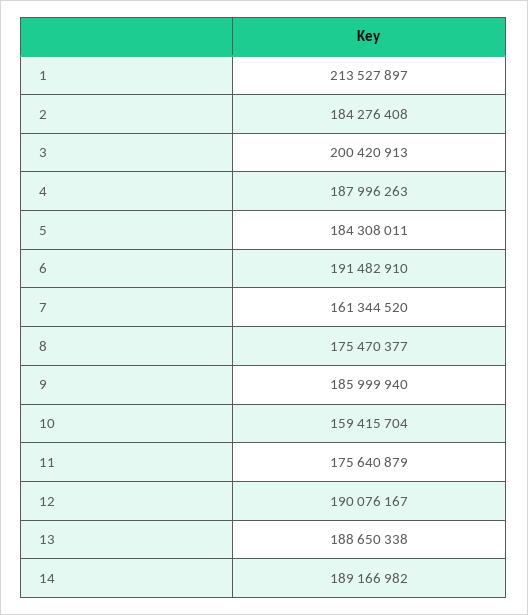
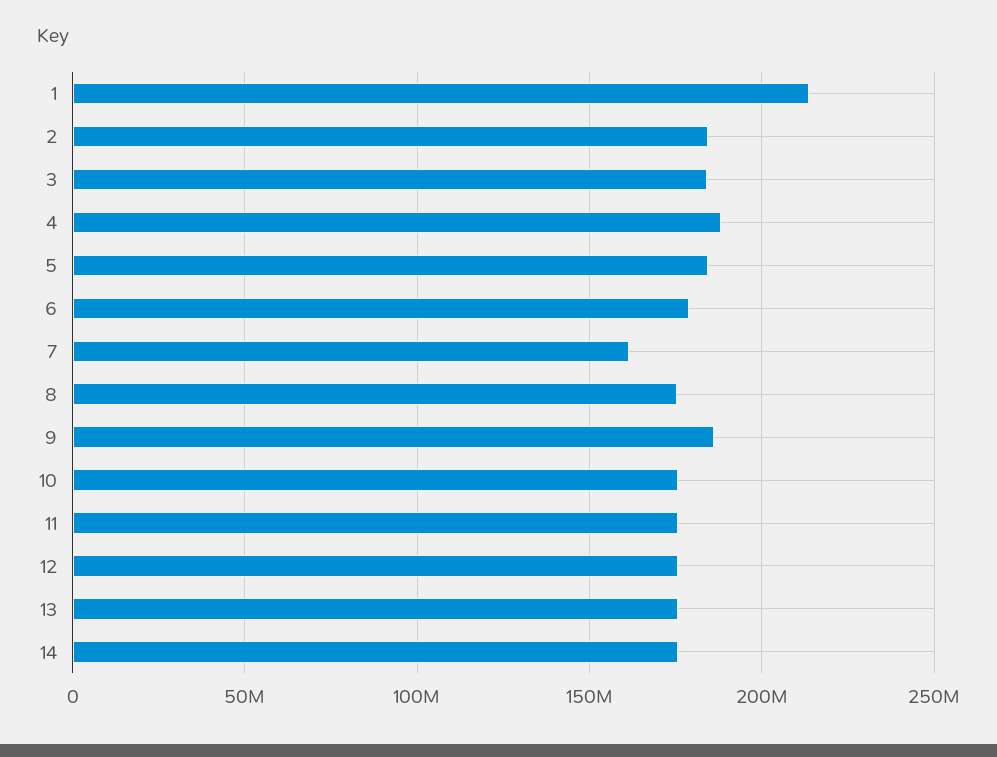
  {
    "1": 213527897,
    "2": 184276408,
-   "3": 200420913,
+   "3": 185000000,
    "4": 187996263,
    "5": 184308011,
-   "6": 191482910,
+   "6": 180000000,
    "7": 161344520,
    "8": 175470377,
    "9": 185999940,
-   "10": 159415704,
+   "10": 175000000,
    "11": 175640879,
-   "12": 190076167,
+   "12": 175000000,
-   "13": 188650338,
+   "13": 175000000,
-   "14": 189166982
+   "14": 175000000
  }

